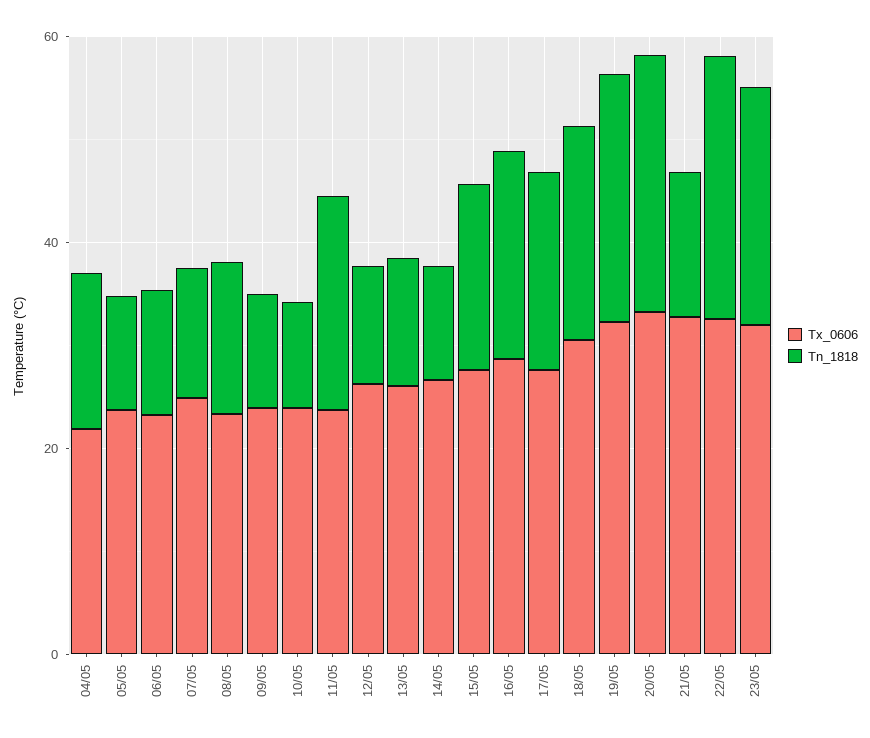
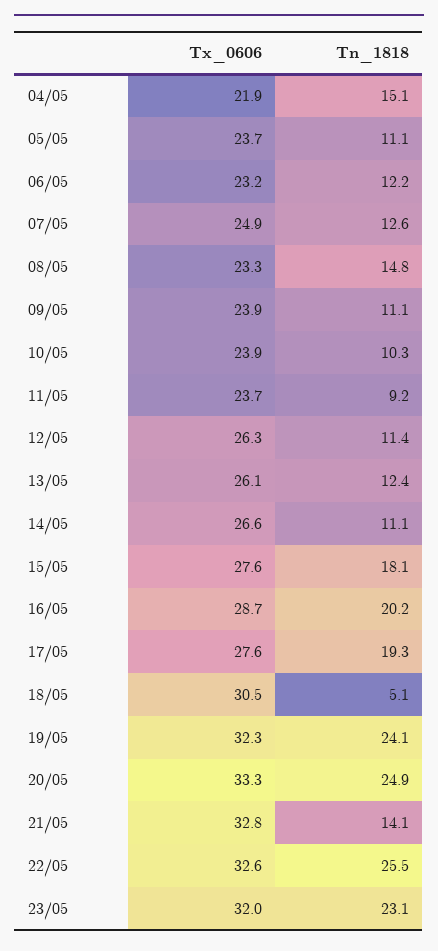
  {
    "Tx_0606": {
      "04/05": 21.9,
      "05/05": 23.7,
      "06/05": 23.2,
      "07/05": 24.9,
      "08/05": 23.3,
      "09/05": 23.9,
      "10/05": 23.9,
      "11/05": 23.7,
      "12/05": 26.3,
      "13/05": 26.1,
      "14/05": 26.6,
      "15/05": 27.6,
      "16/05": 28.7,
      "17/05": 27.6,
      "18/05": 30.5,
      "19/05": 32.3,
      "20/05": 33.3,
      "21/05": 32.8,
      "22/05": 32.6,
      "23/05": 32
    },
    "Tn_1818": {
      "04/05": 15.1,
      "05/05": 11.1,
      "06/05": 12.2,
      "07/05": 12.6,
      "08/05": 14.8,
      "09/05": 11.1,
      "10/05": 10.3,
-     "11/05": 20,
+     "11/05": 9.2,
      "12/05": 11.4,
      "13/05": 12.4,
      "14/05": 11.1,
      "15/05": 18.1,
      "16/05": 20.2,
      "17/05": 19.3,
-     "18/05": 20,
+     "18/05": 5.1,
      "19/05": 24.1,
      "20/05": 24.9,
      "21/05": 14.1,
      "22/05": 25.5,
      "23/05": 23.1
    }
  }

